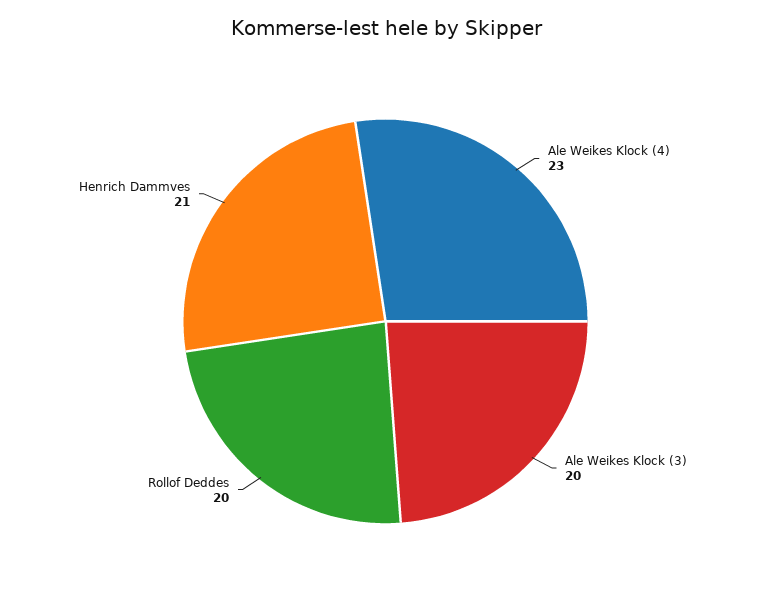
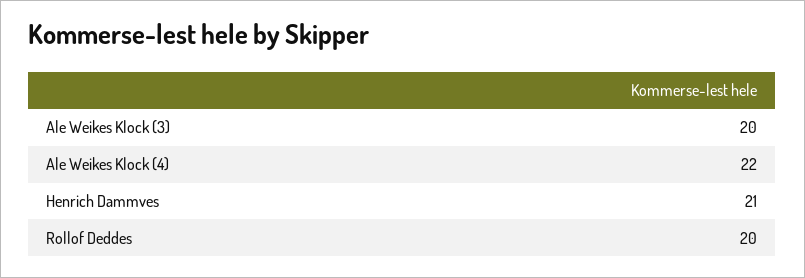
  {
-   "Ale Weikes Klock (4)": 23,
+   "Ale Weikes Klock (4)": 22,
    "Ale Weikes Klock (3)": 20,
    "Rollof Deddes": 20,
    "Henrich Dammves": 21
  }

